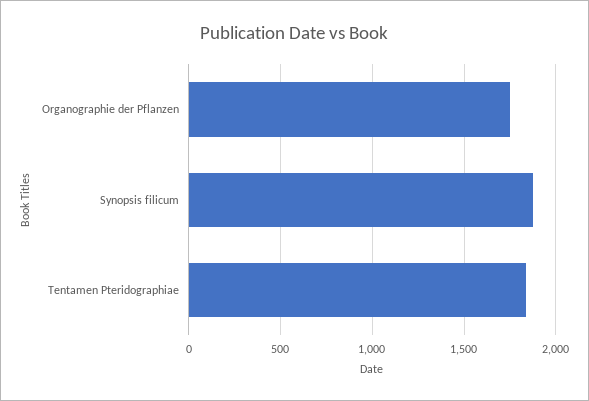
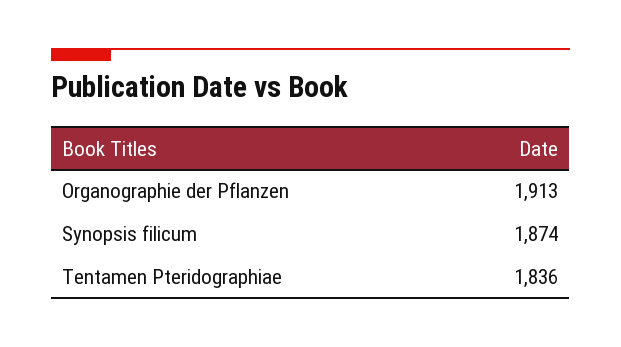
  {
-   "Organographie der Pflanzen": 1750,
+   "Organographie der Pflanzen": 1913,
    "Synopsis filicum": 1874,
    "Tentamen Pteridographiae": 1836
  }

